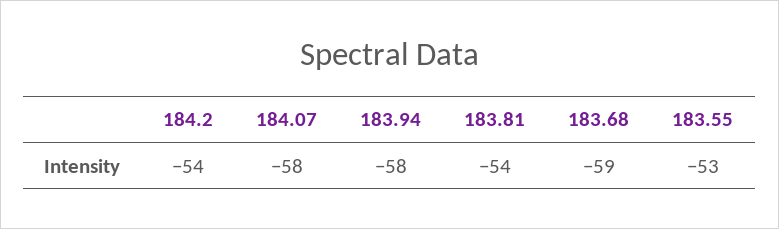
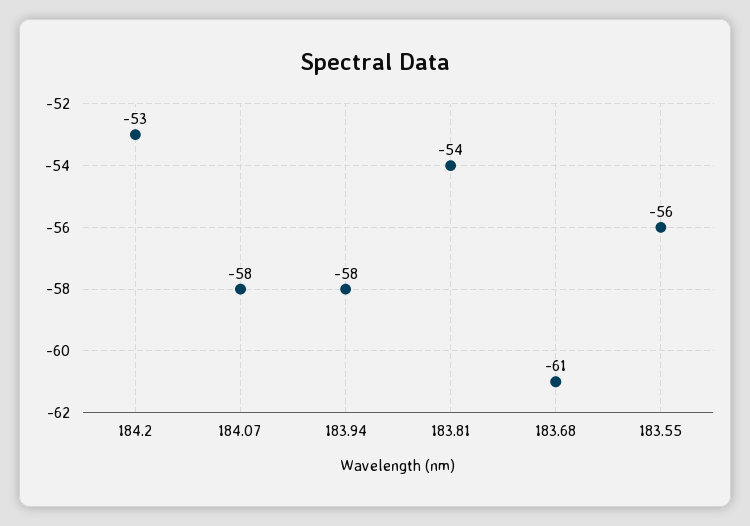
  {
-   "184.2": -54,
+   "184.2": -53,
    "184.07": -58,
    "183.94": -58,
    "183.81": -54,
-   "183.68": -59,
+   "183.68": -61,
-   "183.55": -53
+   "183.55": -56
  }

